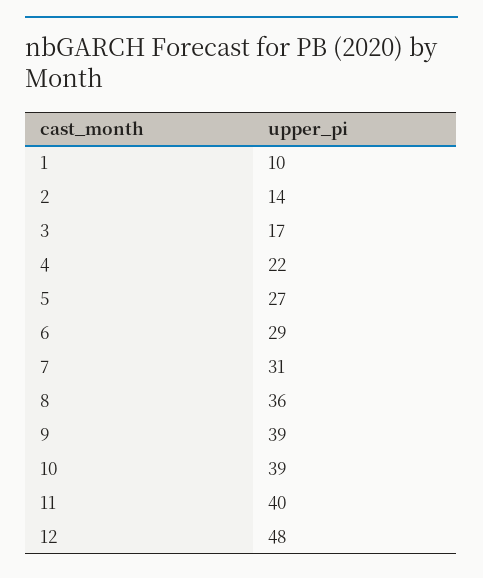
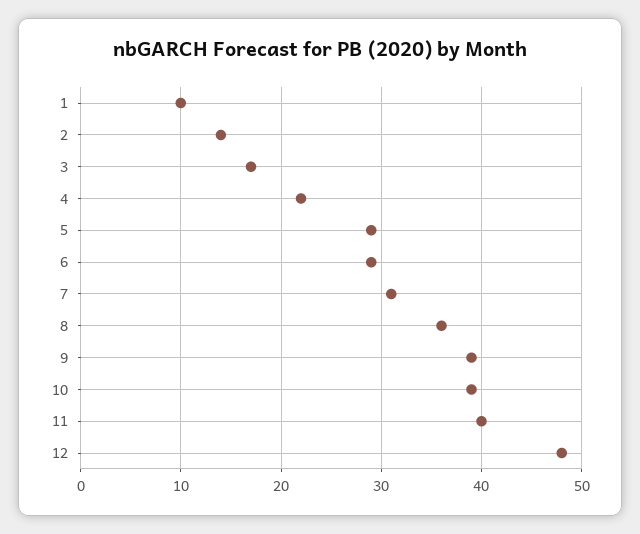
  {
    "1": 10,
    "2": 14,
    "3": 17,
    "4": 22,
-   "5": 27,
+   "5": 29,
    "6": 29,
    "7": 31,
    "8": 36,
    "9": 39,
    "10": 39,
    "11": 40,
    "12": 48
  }

